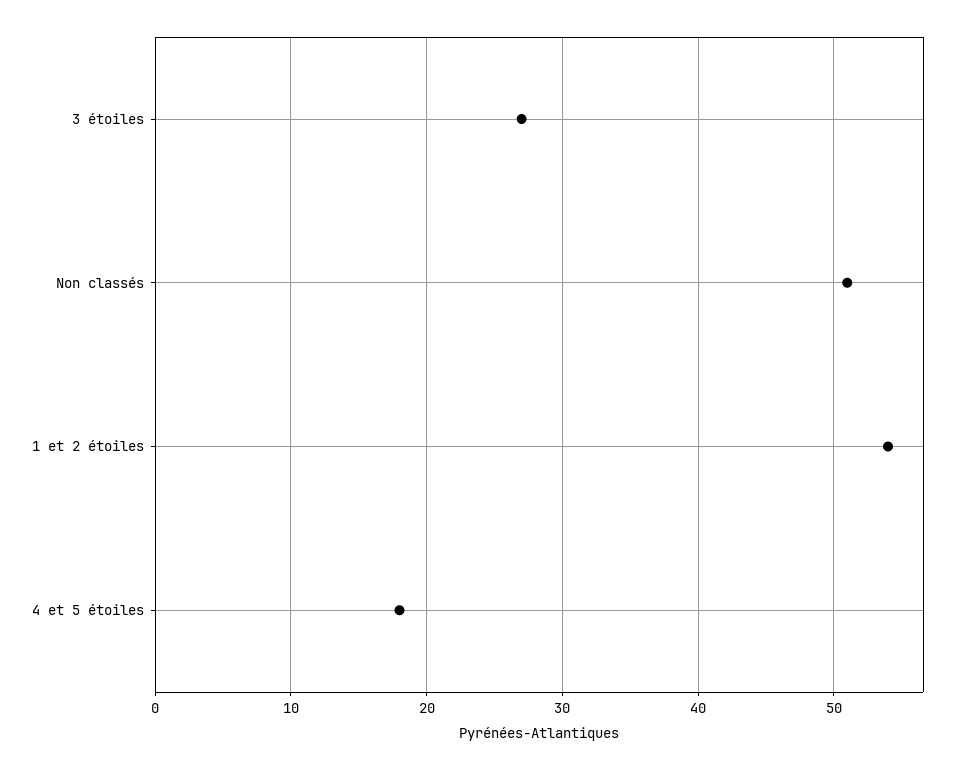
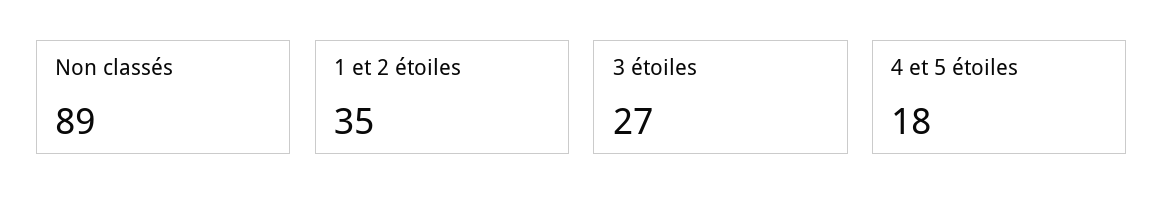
  {
    "3 étoiles": 27,
-   "Non classés": 51,
+   "Non classés": 89,
-   "1 et 2 étoiles": 54,
+   "1 et 2 étoiles": 35,
    "4 et 5 étoiles": 18
  }

